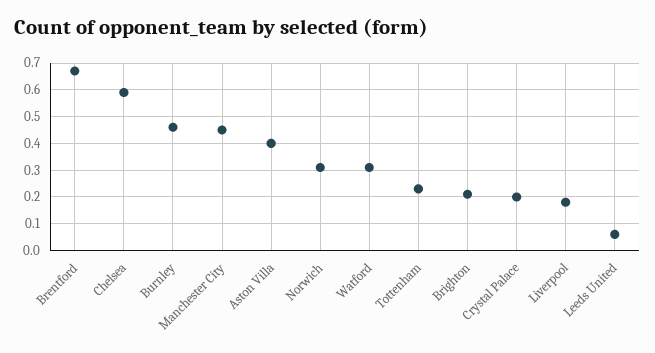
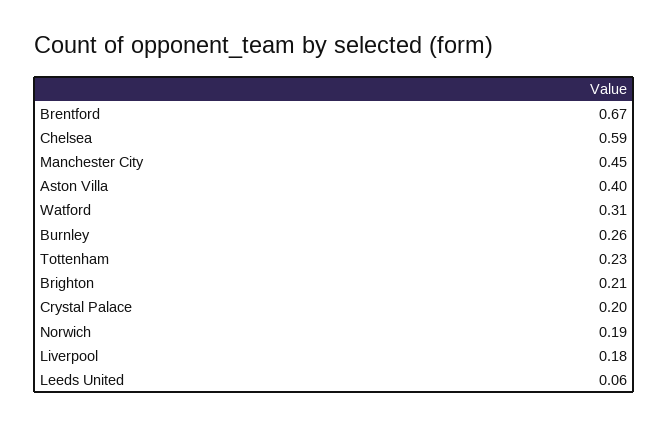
  {
    "Brentford": 0.67,
    "Chelsea": 0.59,
-   "Burnley": 0.45,
+   "Burnley": 0.26,
    "Manchester City": 0.45,
    "Aston Villa": 0.4,
-   "Norwich": 0.3,
+   "Norwich": 0.19,
    "Watford": 0.31,
    "Tottenham": 0.23,
    "Brighton": 0.21,
    "Crystal Palace": 0.2,
    "Liverpool": 0.18,
    "Leeds United": 0.06
  }

